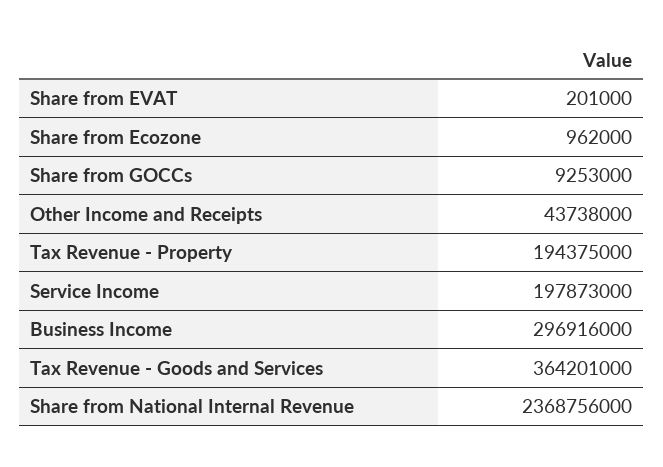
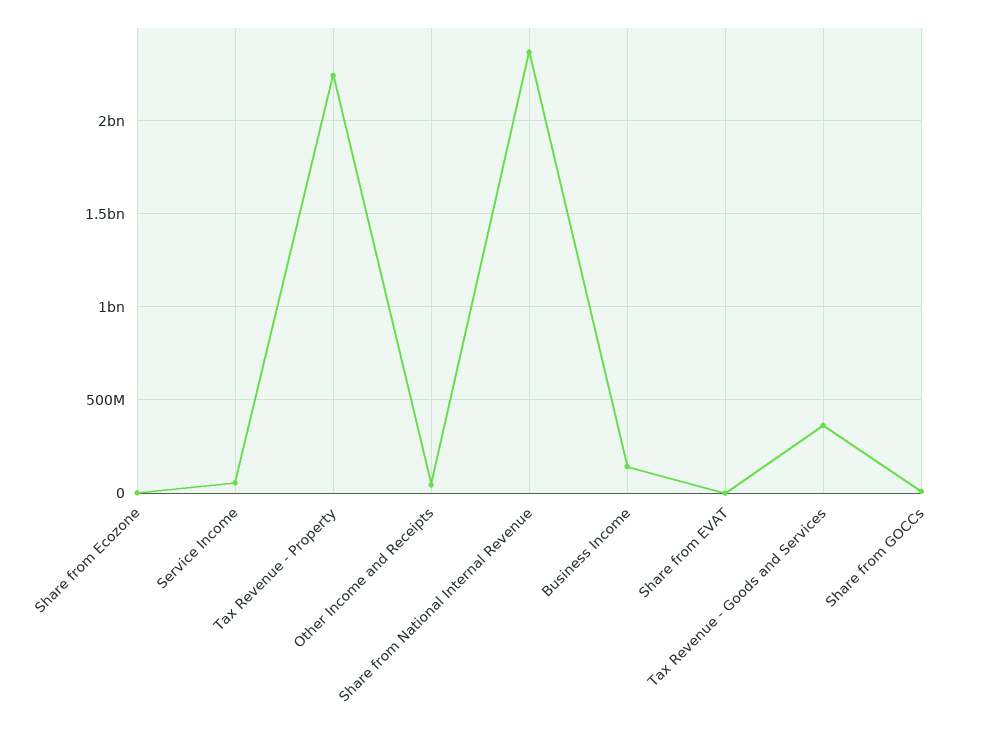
  {
    "Share from EVAT": 201000,
    "Share from Ecozone": 962000,
    "Share from GOCCs": 9253000,
    "Other Income and Receipts": 43738000,
-   "Tax Revenue - Property": 194375000,
+   "Tax Revenue - Property": 2250000000,
-   "Service Income": 197873000,
+   "Service Income": 50000000,
-   "Business Income": 296916000,
+   "Business Income": 150000000,
    "Tax Revenue - Goods and Services": 364201000,
    "Share from National Internal Revenue": 2368756000
  }

